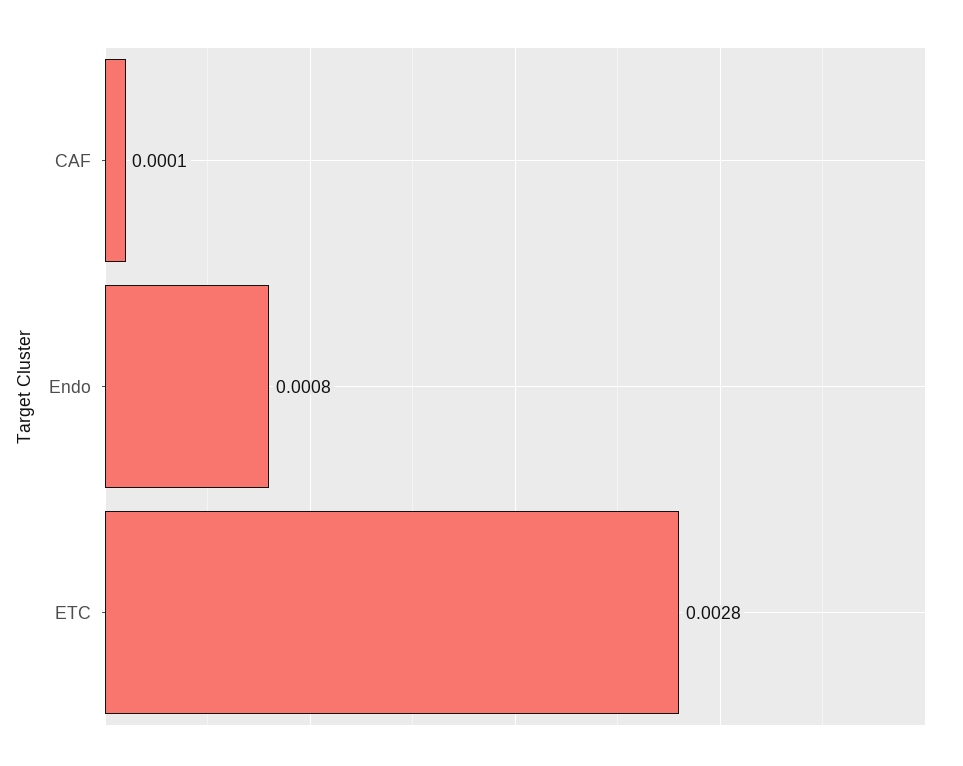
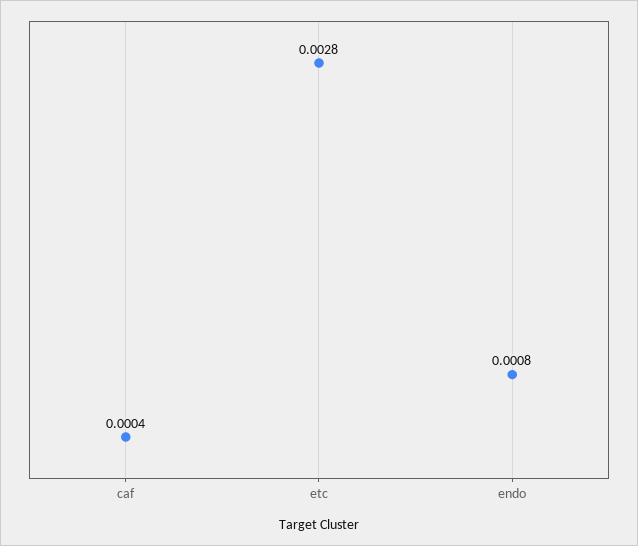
  {
-   "CAF": 0.0001,
+   "CAF": 0.0004,
    "Endo": 0.0008,
    "ETC": 0.0028
  }

